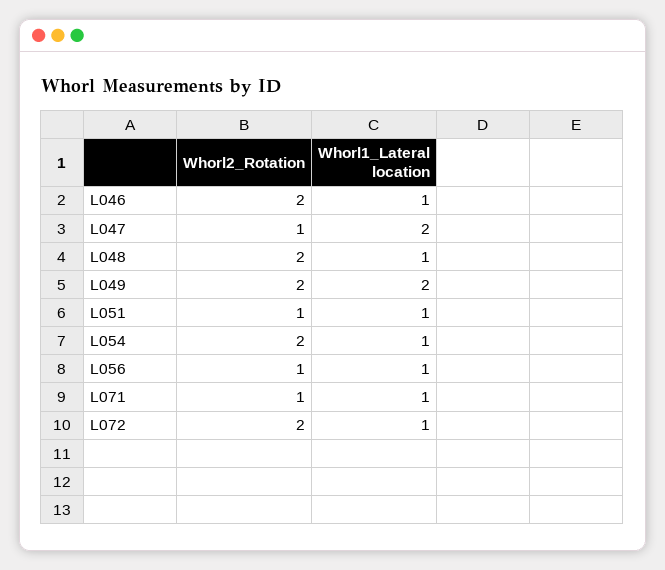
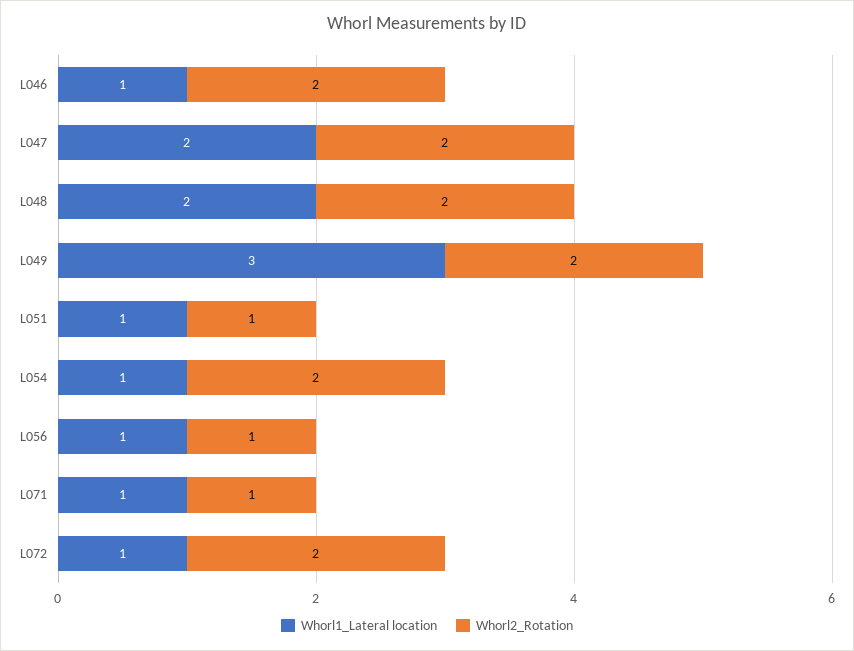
  {
    "Whorl2_Rotation": {
      "L046": 2,
-     "L047": 1,
+     "L047": 2,
      "L048": 2,
      "L049": 2,
      "L051": 1,
      "L054": 2,
      "L056": 1,
      "L071": 1,
      "L072": 2
    },
    "Whorl1_Lateral location": {
      "L046": 1,
      "L047": 2,
-     "L048": 1,
+     "L048": 2,
-     "L049": 2,
+     "L049": 3,
      "L051": 1,
      "L054": 1,
      "L056": 1,
      "L071": 1,
      "L072": 1
    }
  }

